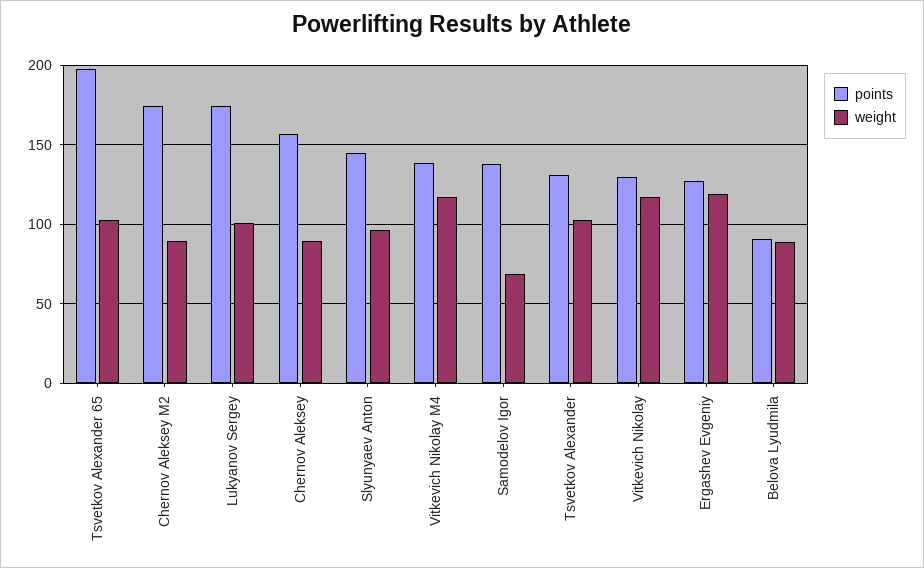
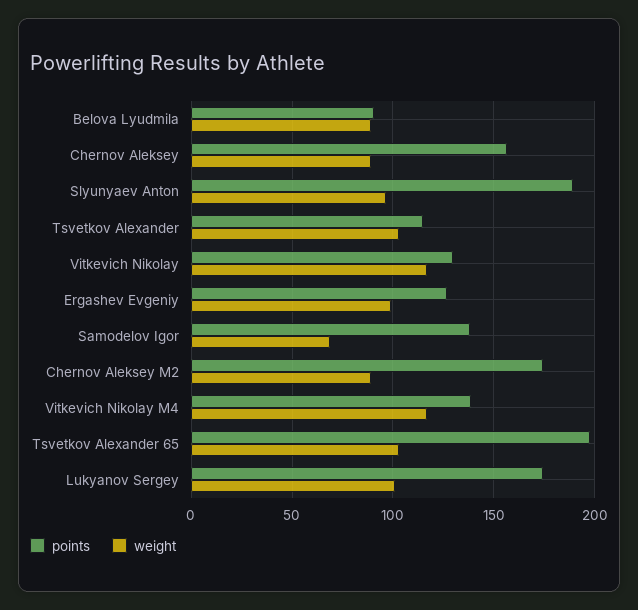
  {
    "points": {
      "Tsvetkov Alexander 65": 200,
      "Chernov Aleksey M2": 175,
      "Lukyanov Sergey": 175,
      "Chernov Aleksey": 155,
-     "Slyunyaev Anton": 145,
+     "Slyunyaev Anton": 190,
      "Vitkevich Nikolay M4": 140,
      "Samodelov Igor": 140,
-     "Tsvetkov Alexander": 130,
+     "Tsvetkov Alexander": 115,
      "Vitkevich Nikolay": 130,
      "Ergashev Evgeniy": 125,
      "Belova Lyudmila": 90
    },
    "weight": {
      "Tsvetkov Alexander 65": 105,
      "Chernov Aleksey M2": 90,
      "Lukyanov Sergey": 100,
      "Chernov Aleksey": 90,
      "Slyunyaev Anton": 95,
      "Vitkevich Nikolay M4": 115,
      "Samodelov Igor": 70,
      "Tsvetkov Alexander": 105,
      "Vitkevich Nikolay": 115,
-     "Ergashev Evgeniy": 120,
+     "Ergashev Evgeniy": 100,
      "Belova Lyudmila": 90
    }
  }

